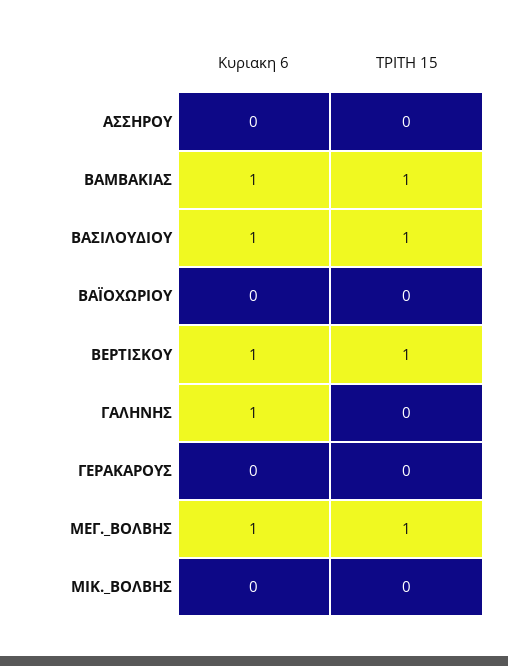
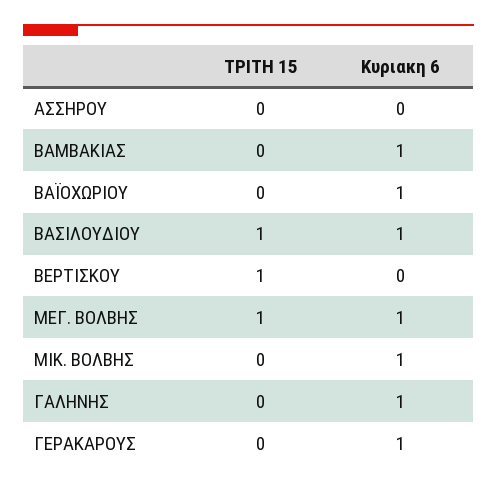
  {
    "Κυριακη 6": {
      "ΑΣΣΗΡΟΥ": 0,
      "ΒΑΜΒΑΚΙΑΣ": 1,
      "ΒΑΣΙΛΟΥΔΙΟΥ": 1,
-     "ΒΑΪΟΧΩΡΙΟΥ": 0,
+     "ΒΑΪΟΧΩΡΙΟΥ": 1,
-     "ΒΕΡΤΙΣΚΟΥ": 1,
+     "ΒΕΡΤΙΣΚΟΥ": 0,
      "ΓΑΛΗΝΗΣ": 1,
-     "ΓΕΡΑΚΑΡΟΥΣ": 0,
+     "ΓΕΡΑΚΑΡΟΥΣ": 1,
      "ΜΕΓ._ΒΟΛΒΗΣ": 1,
-     "ΜΙΚ._ΒΟΛΒΗΣ": 0
+     "ΜΙΚ._ΒΟΛΒΗΣ": 1
    },
    "ΤΡΙΤΗ 15": {
      "ΑΣΣΗΡΟΥ": 0,
-     "ΒΑΜΒΑΚΙΑΣ": 1,
+     "ΒΑΜΒΑΚΙΑΣ": 0,
      "ΒΑΣΙΛΟΥΔΙΟΥ": 1,
      "ΒΑΪΟΧΩΡΙΟΥ": 0,
      "ΒΕΡΤΙΣΚΟΥ": 1,
      "ΓΑΛΗΝΗΣ": 0,
      "ΓΕΡΑΚΑΡΟΥΣ": 0,
      "ΜΕΓ._ΒΟΛΒΗΣ": 1,
      "ΜΙΚ._ΒΟΛΒΗΣ": 0
    }
  }

